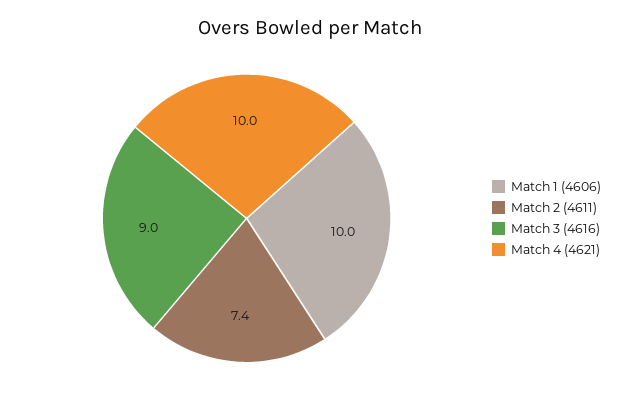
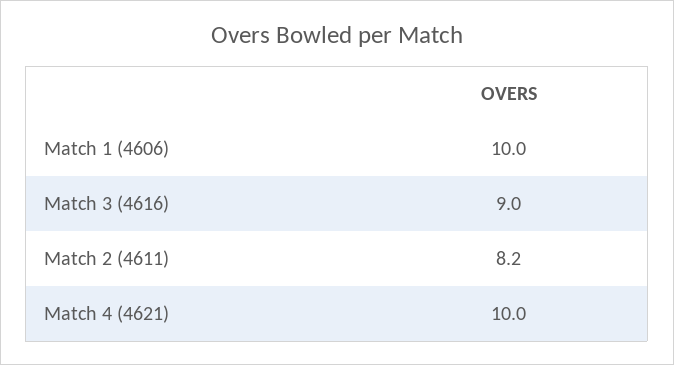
  {
    "Match 1 (4606)": 10,
-   "Match 2 (4611)": 7.4,
+   "Match 2 (4611)": 8.2,
    "Match 3 (4616)": 9,
    "Match 4 (4621)": 10
  }

